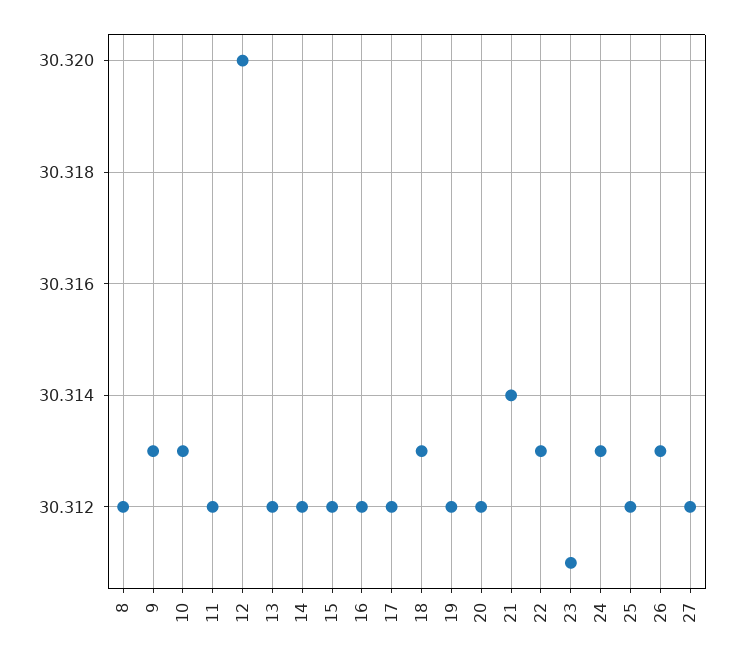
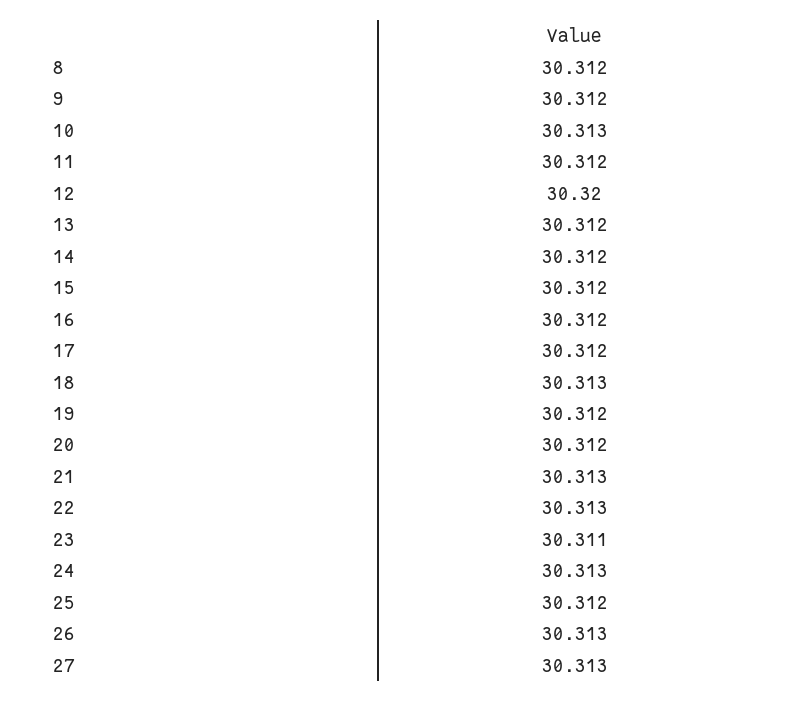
  {
    "8": 30.312,
-   "9": 30.313,
+   "9": 30.312,
    "10": 30.313,
    "11": 30.312,
    "12": 30.32,
    "13": 30.312,
    "14": 30.312,
    "15": 30.312,
    "16": 30.312,
    "17": 30.312,
    "18": 30.313,
    "19": 30.312,
    "20": 30.312,
-   "21": 30.314,
+   "21": 30.313,
    "22": 30.313,
    "23": 30.311,
    "24": 30.313,
    "25": 30.312,
    "26": 30.313,
-   "27": 30.312
+   "27": 30.313
  }

